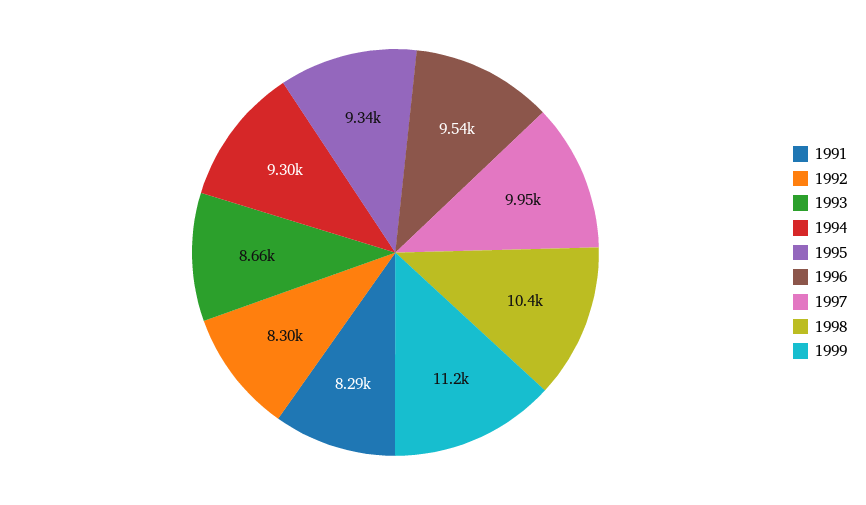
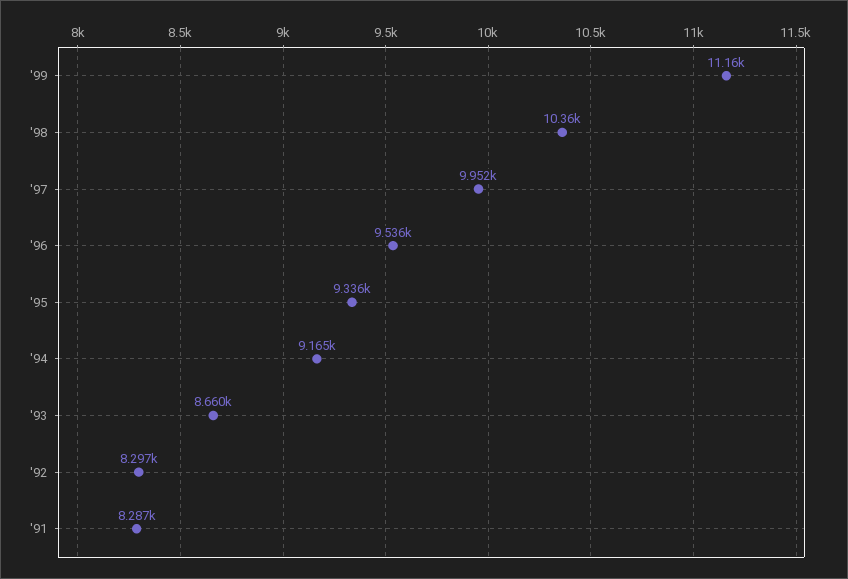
  {
    "1991": 8287,
    "1992": 8297,
    "1993": 8660,
-   "1994": 9300,
+   "1994": 9165,
    "1995": 9336,
    "1996": 9536,
    "1997": 9952,
    "1998": 10360,
    "1999": 11160
  }

